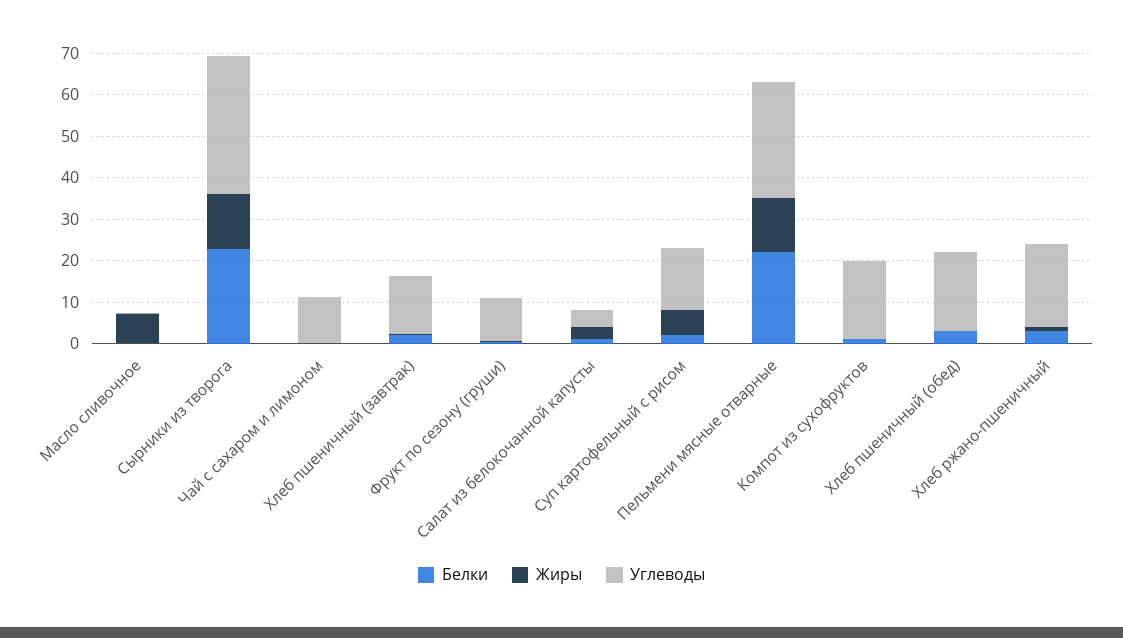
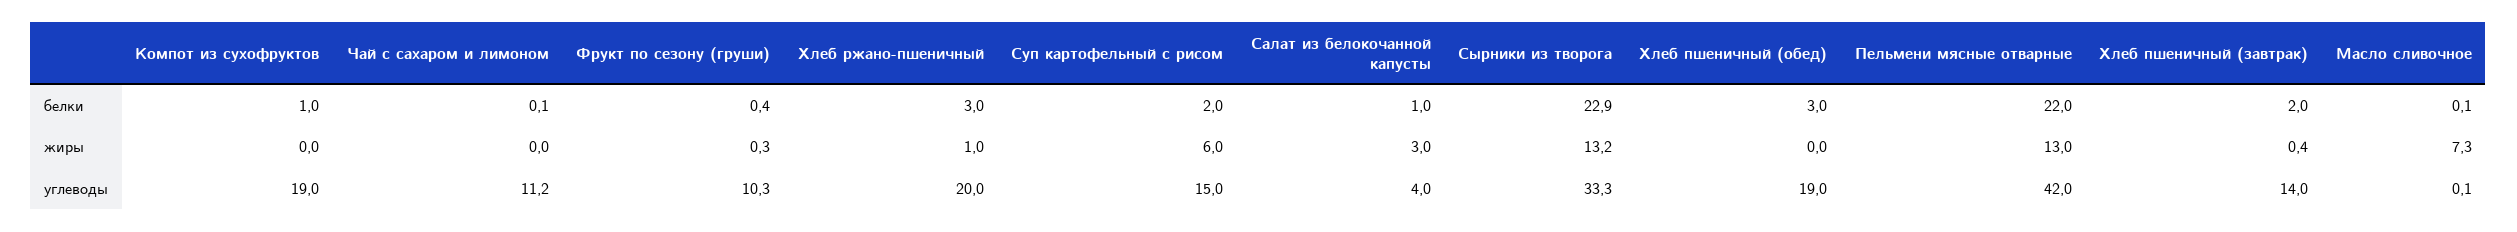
  {
    "Белки": {
      "Масло сливочное": 0.1,
      "Сырники из творога": 22.9,
      "Чай с сахаром и лимоном": 0.1,
      "Хлеб пшеничный (завтрак)": 2,
      "Фрукт по сезону (груши)": 0.4,
      "Салат из белокочанной капусты": 1,
      "Суп картофельный с рисом": 2,
      "Пельмени мясные отварные": 22,
      "Компот из сухофруктов": 1,
      "Хлеб пшеничный (обед)": 3,
      "Хлеб ржано-пшеничный": 3
    },
    "Жиры": {
      "Масло сливочное": 7.3,
      "Сырники из творога": 13.2,
      "Чай с сахаром и лимоном": 0,
      "Хлеб пшеничный (завтрак)": 0.4,
      "Фрукт по сезону (груши)": 0.3,
      "Салат из белокочанной капусты": 3,
      "Суп картофельный с рисом": 6,
      "Пельмени мясные отварные": 13,
      "Компот из сухофруктов": 0,
      "Хлеб пшеничный (обед)": 0,
      "Хлеб ржано-пшеничный": 1
    },
    "Углеводы": {
      "Масло сливочное": 0.1,
      "Сырники из творога": 33.3,
      "Чай с сахаром и лимоном": 11.2,
      "Хлеб пшеничный (завтрак)": 14,
      "Фрукт по сезону (груши)": 10.3,
      "Салат из белокочанной капусты": 4,
      "Суп картофельный с рисом": 15,
-     "Пельмени мясные отварные": 28,
+     "Пельмени мясные отварные": 42,
      "Компот из сухофруктов": 19,
      "Хлеб пшеничный (обед)": 19,
      "Хлеб ржано-пшеничный": 20
    }
  }

